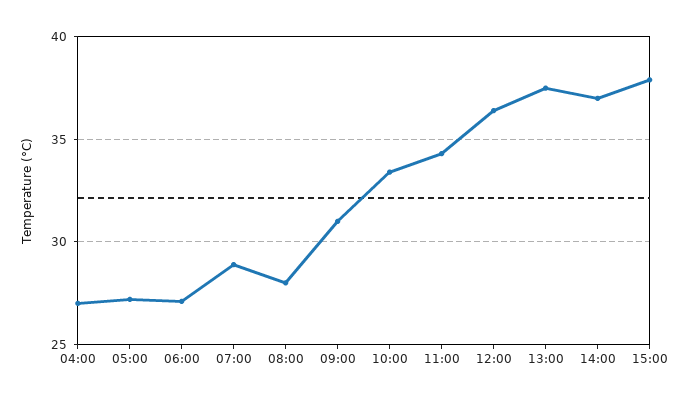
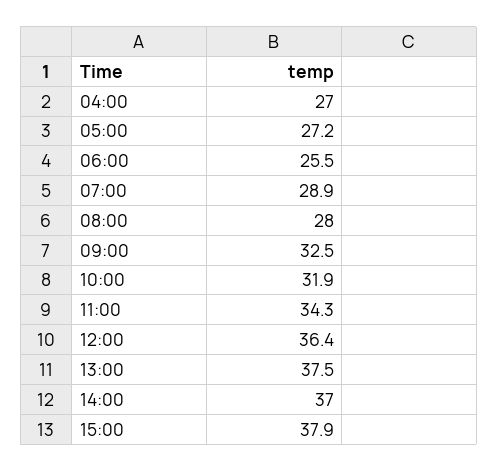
  {
    "04:00": 27,
    "05:00": 27.2,
-   "06:00": 27,
+   "06:00": 25.5,
    "07:00": 28.9,
    "08:00": 28,
-   "09:00": 31,
+   "09:00": 32.5,
-   "10:00": 33.5,
+   "10:00": 31.9,
    "11:00": 34.3,
    "12:00": 36.4,
    "13:00": 37.5,
    "14:00": 37,
    "15:00": 37.9
  }

